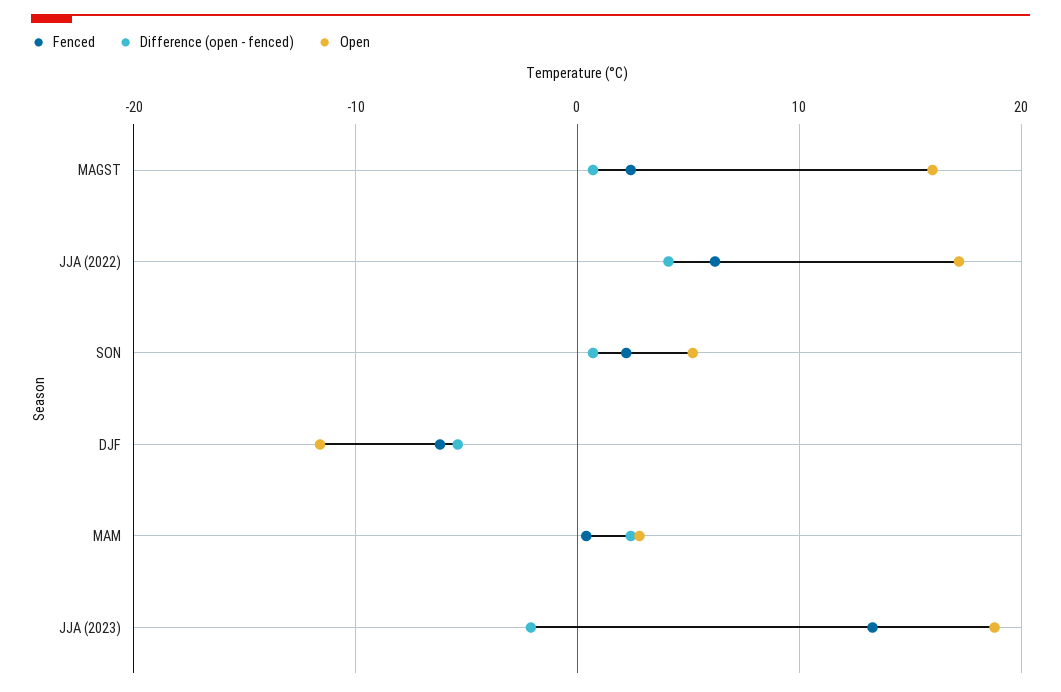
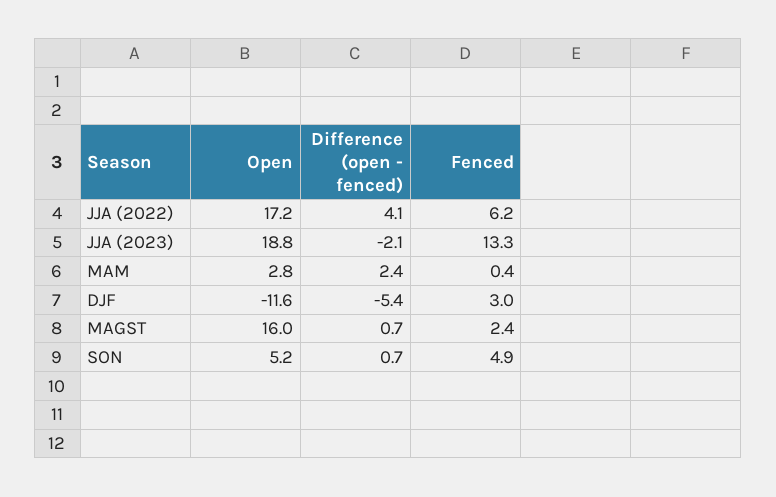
  {
    "Fenced": {
      "MAGST": 2.4,
      "JJA (2022)": 6.2,
-     "SON": 2,
+     "SON": 4.9,
-     "DJF": -6,
+     "DJF": 3,
      "MAM": 0.4,
      "JJA (2023)": 13.3
    },
    "Difference (open - fenced)": {
      "MAGST": 0.7,
      "JJA (2022)": 4.1,
      "SON": 0.7,
      "DJF": -5.4,
      "MAM": 2.4,
      "JJA (2023)": -2.1
    },
    "Open": {
      "MAGST": 16,
      "JJA (2022)": 17.2,
      "SON": 5.2,
      "DJF": -11.6,
      "MAM": 2.8,
      "JJA (2023)": 18.8
    }
  }

